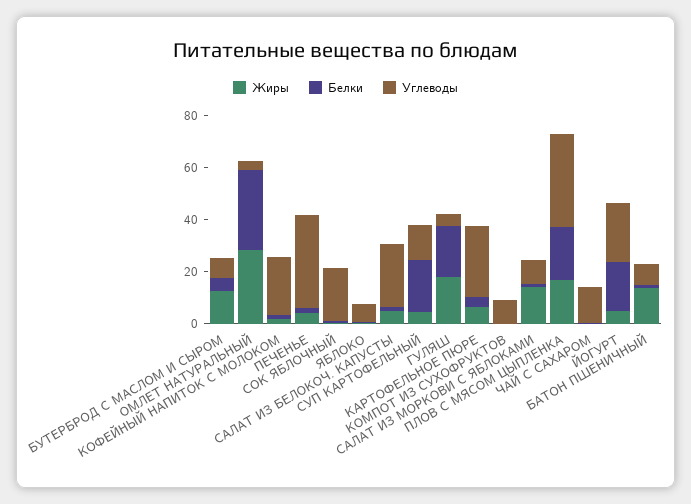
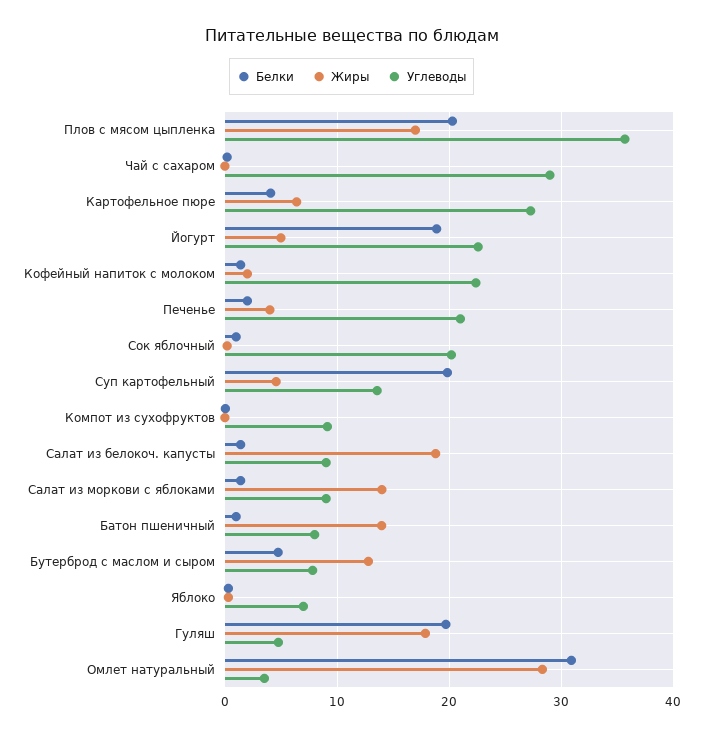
  {
    "Жиры": {
      "БУТЕРБРОД С МАСЛОМ И СЫРОМ": 13,
      "ОМЛЕТ НАТУРАЛЬНЫЙ": 28,
      "КОФЕЙНЫЙ НАПИТОК С МОЛОКОМ": 2,
      "ПЕЧЕНЬЕ": 4,
      "СОК ЯБЛОЧНЫЙ": 0,
      "ЯБЛОКО": 0,
-     "САЛАТ ИЗ БЕЛОКОЧ. КАПУСТЫ": 5,
+     "САЛАТ ИЗ БЕЛОКОЧ. КАПУСТЫ": 19,
      "СУП КАРТОФЕЛЬНЫЙ": 5,
      "ГУЛЯШ": 18,
      "КАРТОФЕЛЬНОЕ ПЮРЕ": 6,
      "КОМПОТ ИЗ СУХОФРУКТОВ": 0,
      "САЛАТ ИЗ МОРКОВИ С ЯБЛОКАМИ": 14,
      "ПЛОВ С МЯСОМ ЦЫПЛЕНКА": 17,
      "ЧАЙ С САХАРОМ": 0,
      "ЙОГУРТ": 5,
      "БАТОН ПШЕНИЧНЫЙ": 14
    },
    "Белки": {
      "БУТЕРБРОД С МАСЛОМ И СЫРОМ": 5,
      "ОМЛЕТ НАТУРАЛЬНЫЙ": 31,
      "КОФЕЙНЫЙ НАПИТОК С МОЛОКОМ": 1,
      "ПЕЧЕНЬЕ": 2,
      "СОК ЯБЛОЧНЫЙ": 1,
      "ЯБЛОКО": 0,
      "САЛАТ ИЗ БЕЛОКОЧ. КАПУСТЫ": 1,
      "СУП КАРТОФЕЛЬНЫЙ": 20,
      "ГУЛЯШ": 20,
      "КАРТОФЕЛЬНОЕ ПЮРЕ": 4,
      "КОМПОТ ИЗ СУХОФРУКТОВ": 0,
      "САЛАТ ИЗ МОРКОВИ С ЯБЛОКАМИ": 1,
      "ПЛОВ С МЯСОМ ЦЫПЛЕНКА": 20,
      "ЧАЙ С САХАРОМ": 0,
      "ЙОГУРТ": 19,
      "БАТОН ПШЕНИЧНЫЙ": 1
    },
    "Углеводы": {
      "БУТЕРБРОД С МАСЛОМ И СЫРОМ": 8,
      "ОМЛЕТ НАТУРАЛЬНЫЙ": 4,
      "КОФЕЙНЫЙ НАПИТОК С МОЛОКОМ": 22,
-     "ПЕЧЕНЬЕ": 35,
+     "ПЕЧЕНЬЕ": 21,
      "СОК ЯБЛОЧНЫЙ": 20,
      "ЯБЛОКО": 7,
-     "САЛАТ ИЗ БЕЛОКОЧ. КАПУСТЫ": 25,
+     "САЛАТ ИЗ БЕЛОКОЧ. КАПУСТЫ": 9,
      "СУП КАРТОФЕЛЬНЫЙ": 14,
      "ГУЛЯШ": 5,
      "КАРТОФЕЛЬНОЕ ПЮРЕ": 27,
      "КОМПОТ ИЗ СУХОФРУКТОВ": 9,
      "САЛАТ ИЗ МОРКОВИ С ЯБЛОКАМИ": 9,
      "ПЛОВ С МЯСОМ ЦЫПЛЕНКА": 36,
-     "ЧАЙ С САХАРОМ": 15,
+     "ЧАЙ С САХАРОМ": 29,
      "ЙОГУРТ": 23,
      "БАТОН ПШЕНИЧНЫЙ": 8
    }
  }

